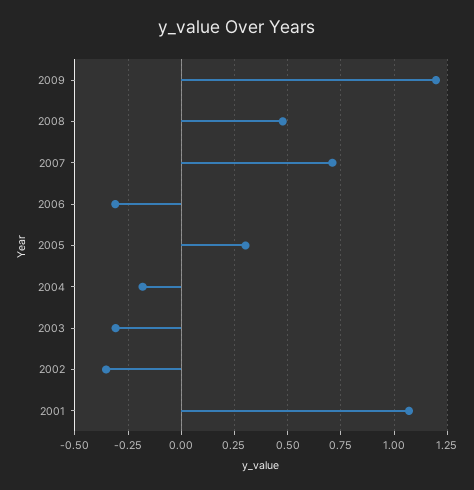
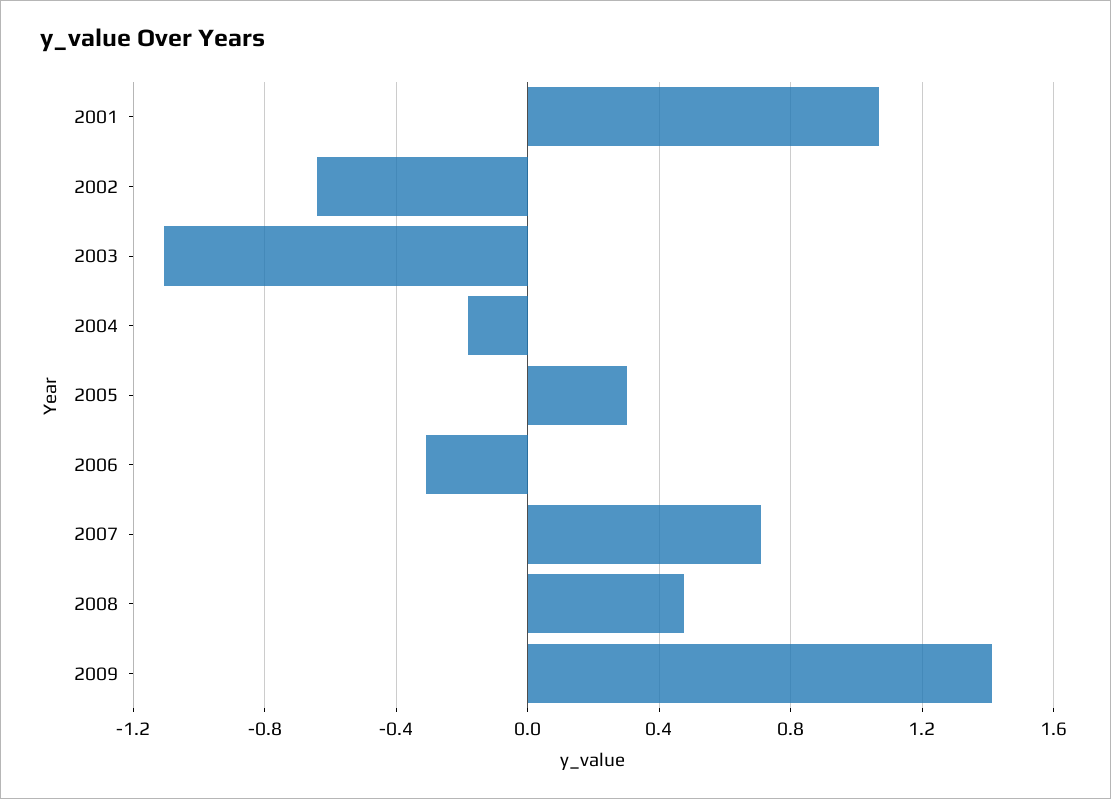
  {
-   "2009": 1.2,
+   "2009": 1.4,
    "2008": 0.5,
    "2007": 0.7,
    "2006": -0.3,
    "2005": 0.3,
    "2004": -0.2,
-   "2003": -0.3,
+   "2003": -1.1,
-   "2002": -0.35,
+   "2002": -0.65,
    "2001": 1.05
  }

